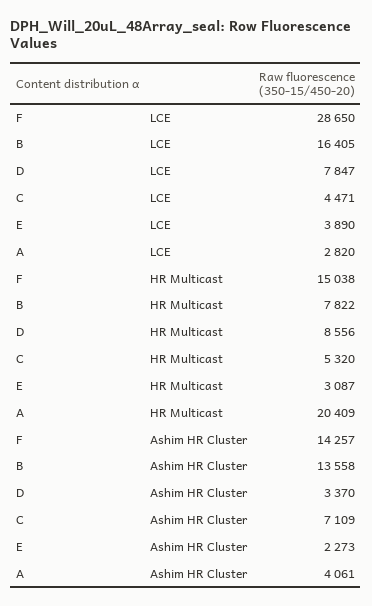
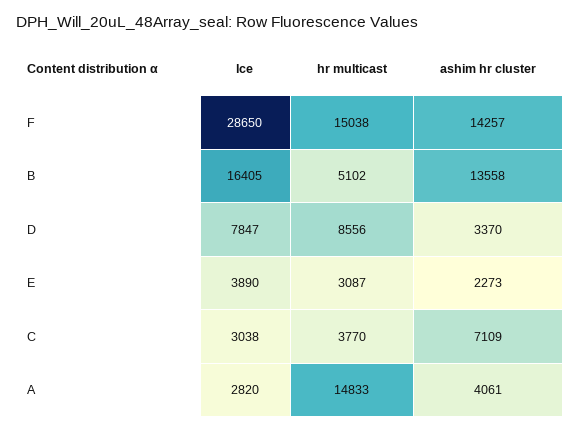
  {
    "F": {
      "LCE": 28650,
      "HR Multicast": 15038,
      "Ashim HR Cluster": 14257
    },
    "B": {
      "LCE": 16405,
-     "HR Multicast": 7822,
+     "HR Multicast": 5102,
      "Ashim HR Cluster": 13558
    },
    "D": {
      "LCE": 7847,
      "HR Multicast": 8556,
      "Ashim HR Cluster": 3370
    },
    "C": {
-     "LCE": 4471,
+     "LCE": 3038,
-     "HR Multicast": 5320,
+     "HR Multicast": 3770,
      "Ashim HR Cluster": 7109
    },
    "E": {
      "LCE": 3890,
      "HR Multicast": 3087,
      "Ashim HR Cluster": 2273
    },
    "A": {
      "LCE": 2820,
-     "HR Multicast": 20409,
+     "HR Multicast": 14833,
      "Ashim HR Cluster": 4061
    }
  }

